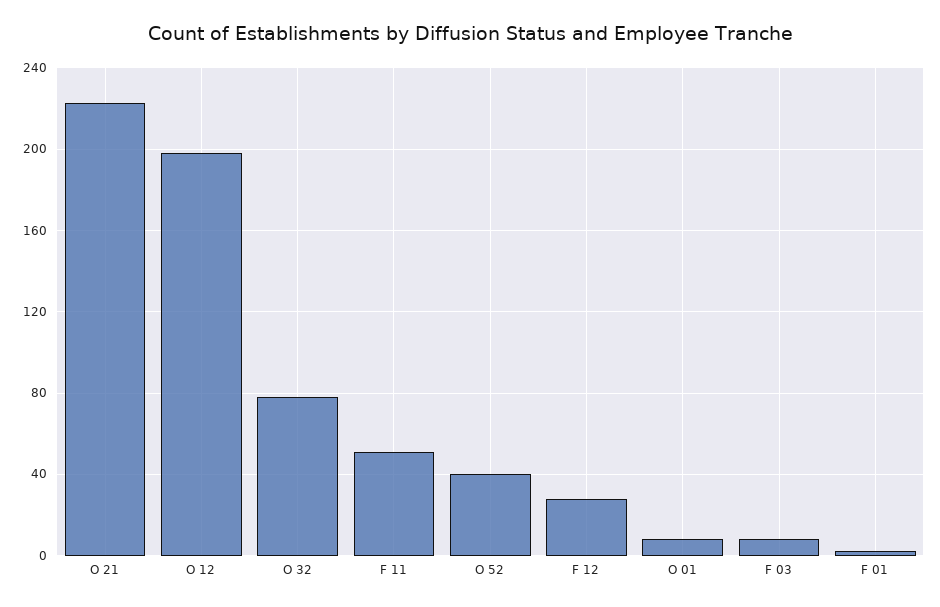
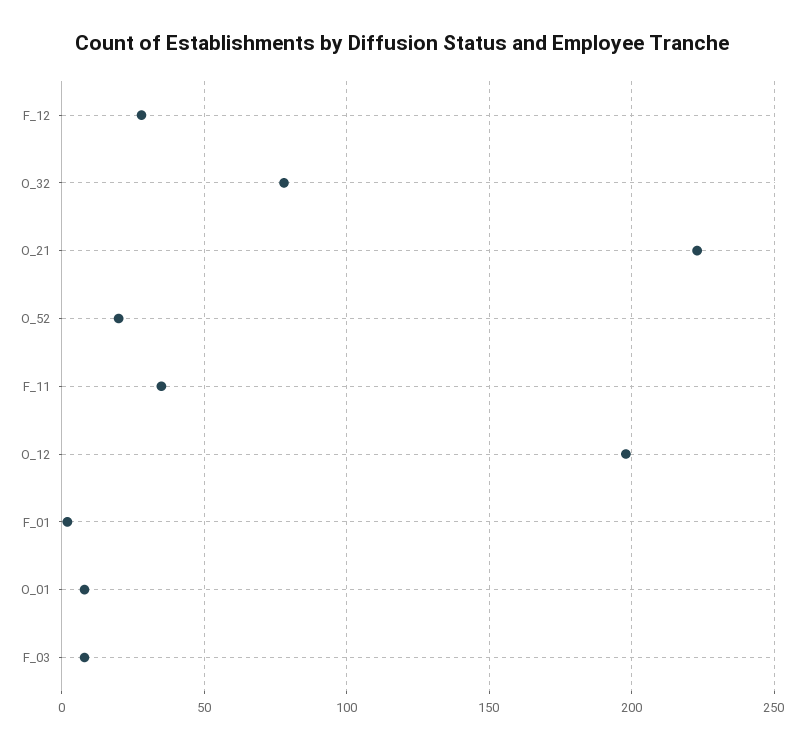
  {
    "O 21": 225,
    "O 12": 200,
    "O 32": 80,
-   "F 11": 50,
+   "F 11": 35,
-   "O 52": 40,
+   "O 52": 20,
    "F 12": 30,
    "O 01": 10,
    "F 03": 10,
    "F 01": 0
  }

